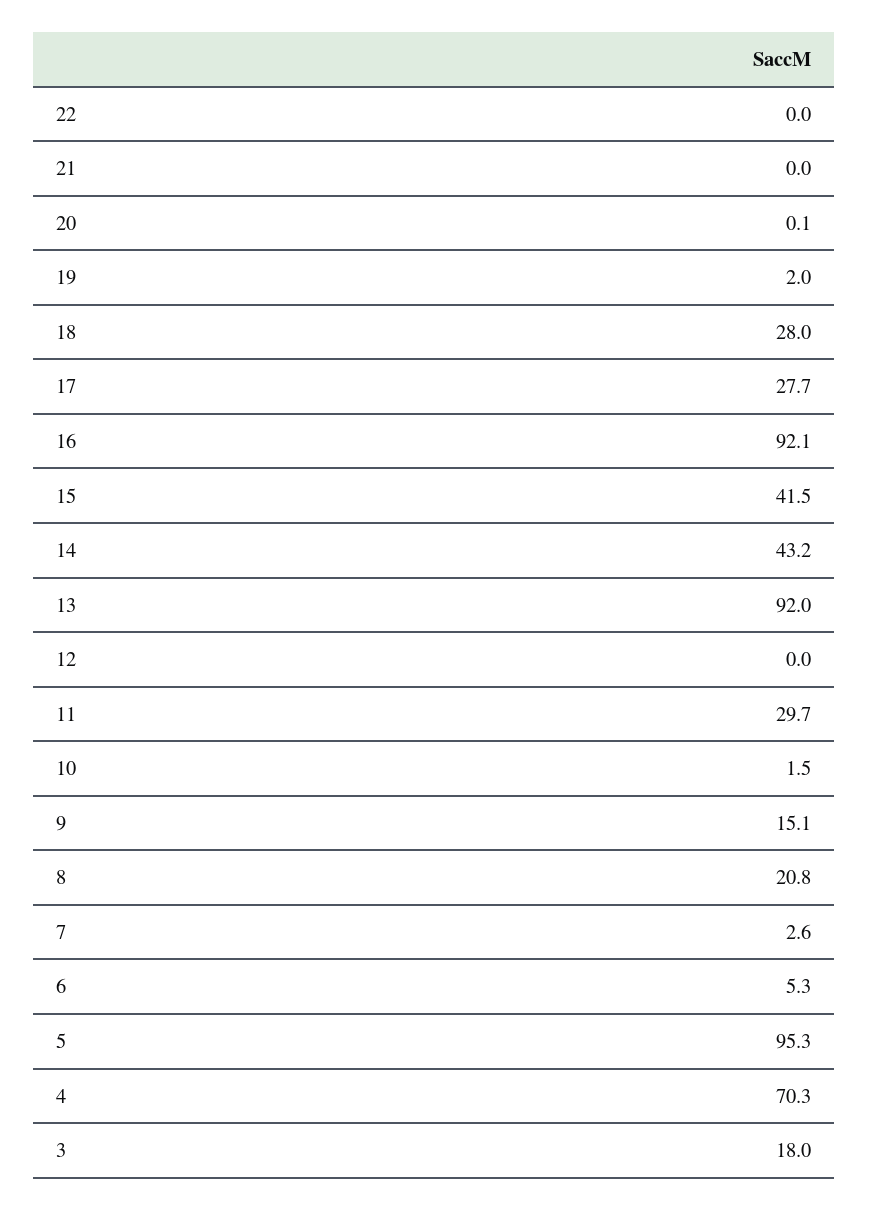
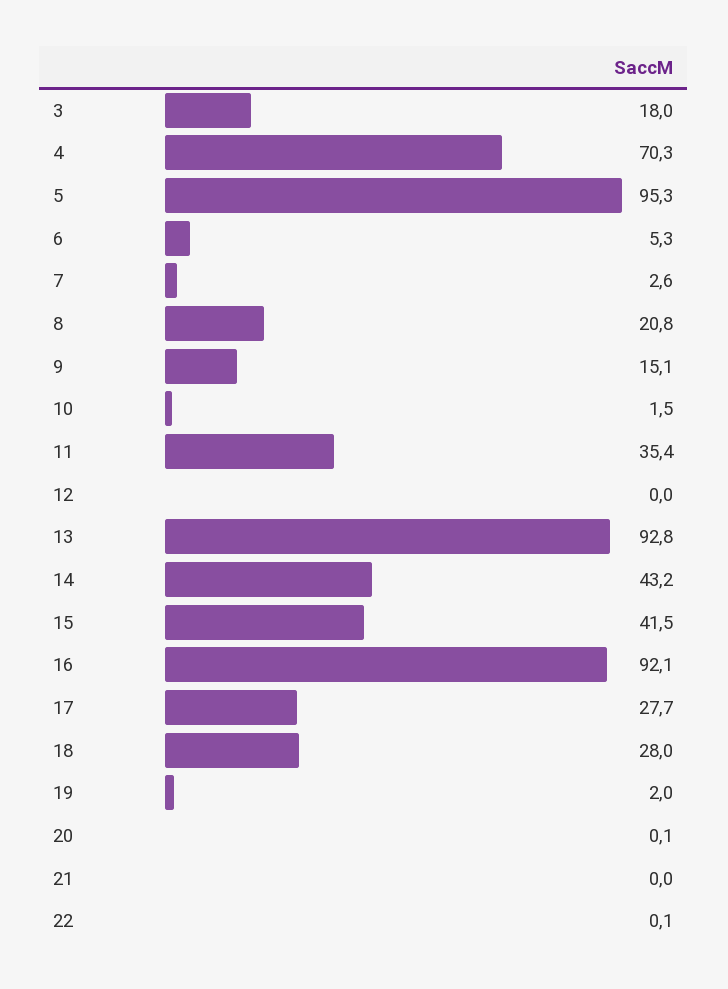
  {
-   "22": 0,
+   "22": 0.1,
    "21": 0,
    "20": 0.1,
    "19": 2,
    "18": 28,
    "17": 27.7,
    "16": 92.1,
    "15": 41.5,
    "14": 43.2,
-   "13": 92,
+   "13": 92.8,
    "12": 0,
-   "11": 29.7,
+   "11": 35.4,
    "10": 1.5,
    "9": 15.1,
    "8": 20.8,
    "7": 2.6,
    "6": 5.3,
    "5": 95.3,
    "4": 70.3,
    "3": 18
  }

